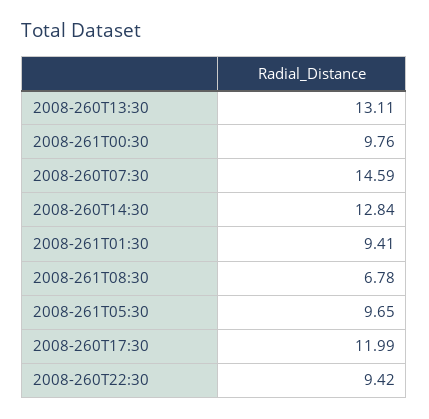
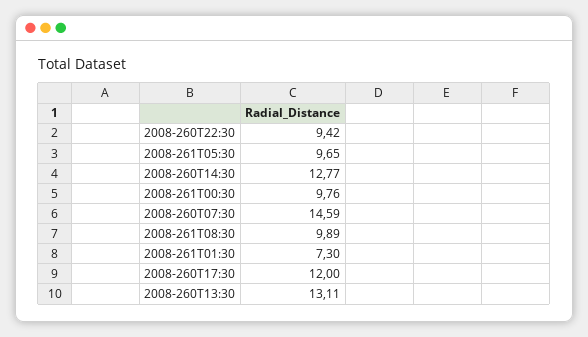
  {
    "2008-260T13:30": 13.11,
    "2008-261T00:30": 9.76,
    "2008-260T07:30": 14.59,
-   "2008-260T14:30": 12.84,
+   "2008-260T14:30": 12.77,
-   "2008-261T01:30": 9.41,
+   "2008-261T01:30": 7.3,
-   "2008-261T08:30": 6.78,
+   "2008-261T08:30": 9.89,
    "2008-261T05:30": 9.65,
-   "2008-260T17:30": 11.99,
+   "2008-260T17:30": 12,
    "2008-260T22:30": 9.42
  }

